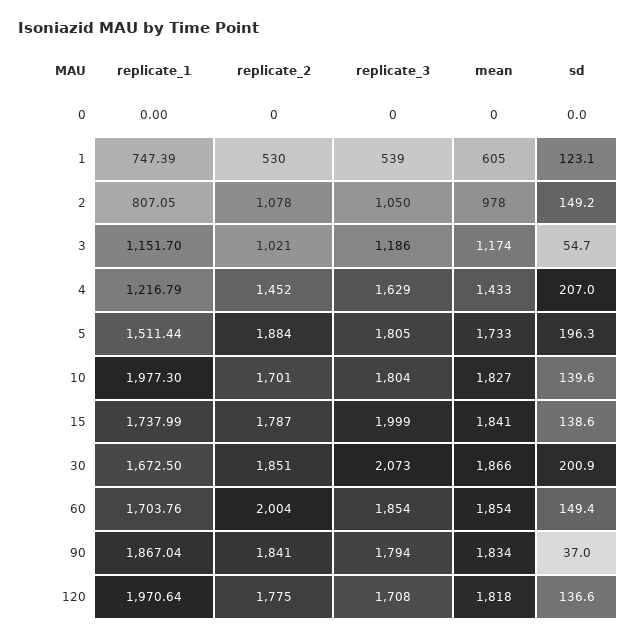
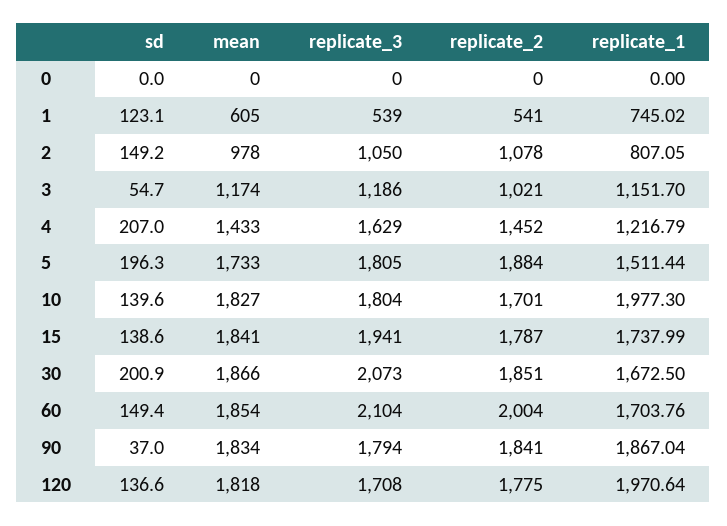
  {
    "replicate_1": {
      "0": 0,
-     "1": 747.39,
+     "1": 745.02,
      "2": 807.05,
      "3": 1151.7,
      "4": 1216.79,
      "5": 1511.44,
      "10": 1977.3,
      "15": 1737.99,
      "30": 1672.5,
      "60": 1703.76,
      "90": 1867.04,
      "120": 1970.64
    },
    "replicate_2": {
      "0": 0,
-     "1": 530,
+     "1": 541,
      "2": 1078,
      "3": 1021,
      "4": 1452,
      "5": 1884,
      "10": 1701,
      "15": 1787,
      "30": 1851,
      "60": 2004,
      "90": 1841,
      "120": 1775
    },
    "replicate_3": {
      "0": 0,
      "1": 539,
      "2": 1050,
      "3": 1186,
      "4": 1629,
      "5": 1805,
      "10": 1804,
-     "15": 1999,
+     "15": 1941,
      "30": 2073,
-     "60": 1854,
+     "60": 2104,
      "90": 1794,
      "120": 1708
    },
    "mean": {
      "0": 0,
      "1": 605,
      "2": 978,
      "3": 1174,
      "4": 1433,
      "5": 1733,
      "10": 1827,
      "15": 1841,
      "30": 1866,
      "60": 1854,
      "90": 1834,
      "120": 1818
    },
    "sd": {
      "0": 0,
      "1": 123.1,
      "2": 149.2,
      "3": 54.7,
      "4": 207,
      "5": 196.3,
      "10": 139.6,
      "15": 138.6,
      "30": 200.9,
      "60": 149.4,
      "90": 37,
      "120": 136.6
    }
  }

